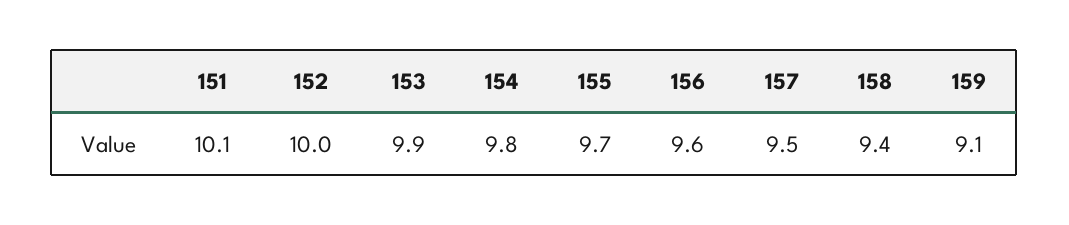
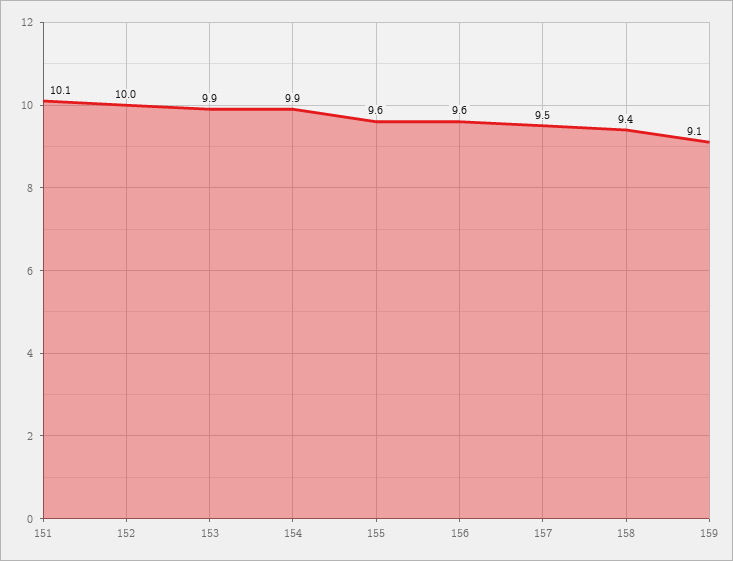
  {
    "151": 10.1,
    "152": 10,
    "153": 9.9,
-   "154": 9.8,
+   "154": 9.9,
-   "155": 9.7,
+   "155": 9.6,
    "156": 9.6,
    "157": 9.5,
    "158": 9.4,
    "159": 9.1
  }

